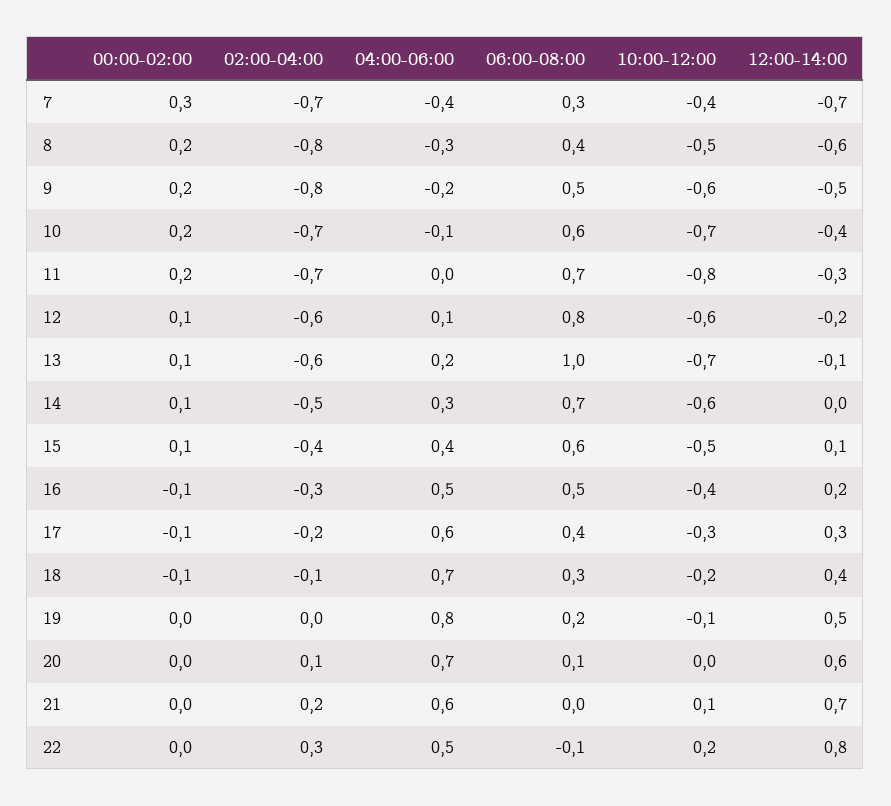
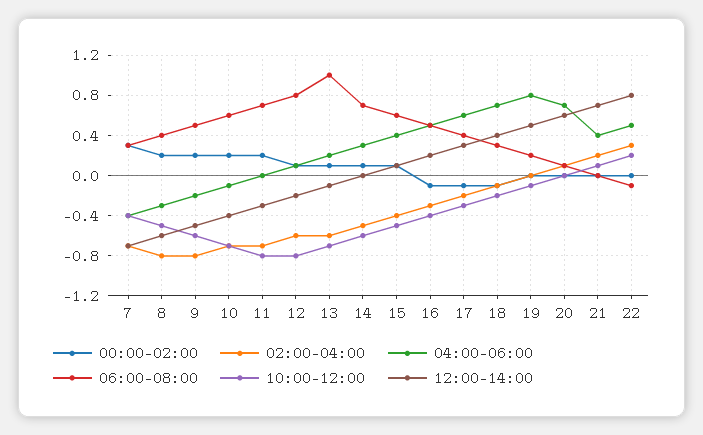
  {
    "00:00-02:00": {
      "7": 0.3,
      "8": 0.2,
      "9": 0.2,
      "10": 0.2,
      "11": 0.2,
      "12": 0.1,
      "13": 0.1,
      "14": 0.1,
      "15": 0.1,
      "16": -0.1,
      "17": -0.1,
      "18": -0.1,
      "19": 0,
      "20": 0,
      "21": 0,
      "22": 0
    },
    "02:00-04:00": {
      "7": -0.7,
      "8": -0.8,
      "9": -0.8,
      "10": -0.7,
      "11": -0.7,
      "12": -0.6,
      "13": -0.6,
      "14": -0.5,
      "15": -0.4,
      "16": -0.3,
      "17": -0.2,
      "18": -0.1,
      "19": 0,
      "20": 0.1,
      "21": 0.2,
      "22": 0.3
    },
    "04:00-06:00": {
      "7": -0.4,
      "8": -0.3,
      "9": -0.2,
      "10": -0.1,
      "11": 0,
      "12": 0.1,
      "13": 0.2,
      "14": 0.3,
      "15": 0.4,
      "16": 0.5,
      "17": 0.6,
      "18": 0.7,
      "19": 0.8,
      "20": 0.7,
-     "21": 0.6,
+     "21": 0.4,
      "22": 0.5
    },
    "06:00-08:00": {
      "7": 0.3,
      "8": 0.4,
      "9": 0.5,
      "10": 0.6,
      "11": 0.7,
      "12": 0.8,
      "13": 1,
      "14": 0.7,
      "15": 0.6,
      "16": 0.5,
      "17": 0.4,
      "18": 0.3,
      "19": 0.2,
      "20": 0.1,
      "21": 0,
      "22": -0.1
    },
    "10:00-12:00": {
      "7": -0.4,
      "8": -0.5,
      "9": -0.6,
      "10": -0.7,
      "11": -0.8,
-     "12": -0.6,
+     "12": -0.8,
      "13": -0.7,
      "14": -0.6,
      "15": -0.5,
      "16": -0.4,
      "17": -0.3,
      "18": -0.2,
      "19": -0.1,
      "20": 0,
      "21": 0.1,
      "22": 0.2
    },
    "12:00-14:00": {
      "7": -0.7,
      "8": -0.6,
      "9": -0.5,
      "10": -0.4,
      "11": -0.3,
      "12": -0.2,
      "13": -0.1,
      "14": 0,
      "15": 0.1,
      "16": 0.2,
      "17": 0.3,
      "18": 0.4,
      "19": 0.5,
      "20": 0.6,
      "21": 0.7,
      "22": 0.8
    }
  }

